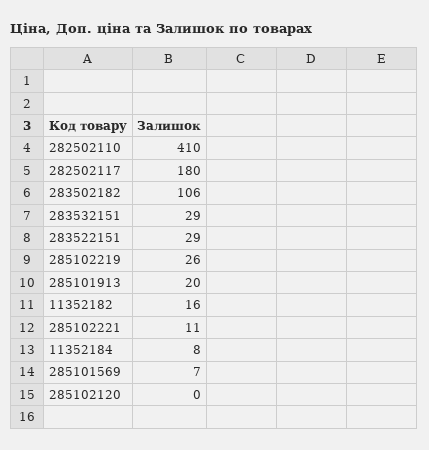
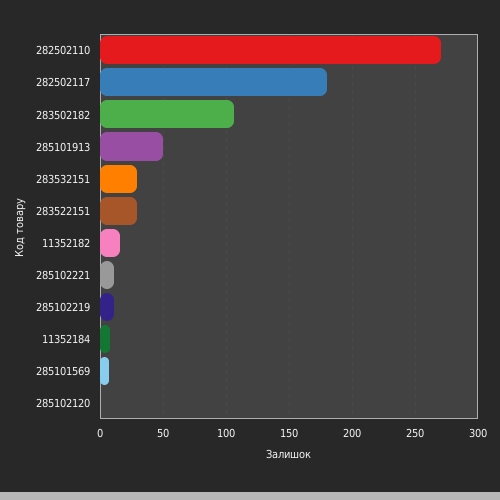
  {
-   "282502110": 410,
+   "282502110": 270,
    "282502117": 180,
    "283502182": 106,
    "283532151": 29,
    "283522151": 29,
-   "285102219": 26,
+   "285102219": 10,
-   "285101913": 20,
+   "285101913": 50,
    "11352182": 16,
    "285102221": 11,
    "11352184": 8,
    "285101569": 7,
    "285102120": 0
  }

